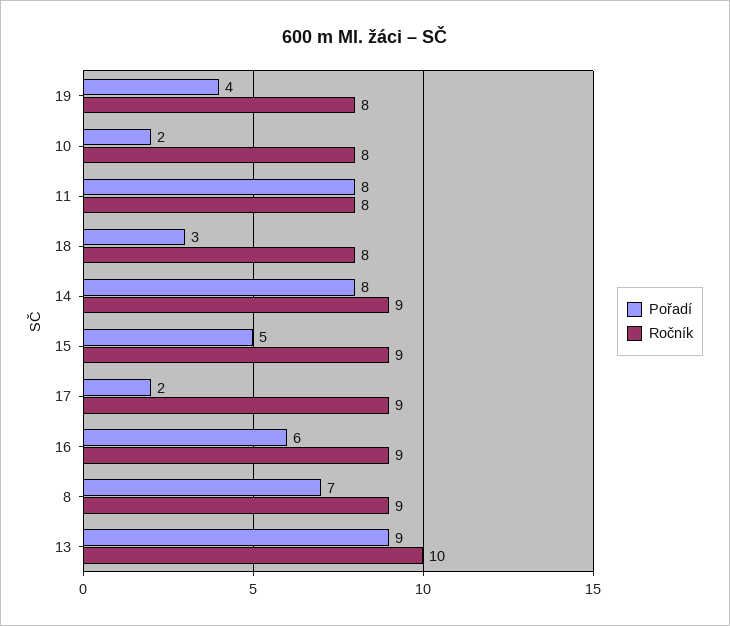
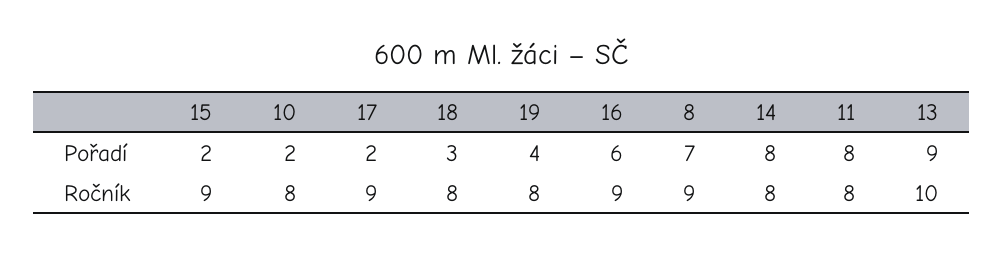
  {
    "Pořadí": {
      "19": 4,
      "10": 2,
      "11": 8,
      "18": 3,
      "14": 8,
-     "15": 5,
+     "15": 2,
      "17": 2,
      "16": 6,
      "8": 7,
      "13": 9
    },
    "Ročník": {
      "19": 8,
      "10": 8,
      "11": 8,
      "18": 8,
-     "14": 9,
+     "14": 8,
      "15": 9,
      "17": 9,
      "16": 9,
      "8": 9,
      "13": 10
    }
  }

